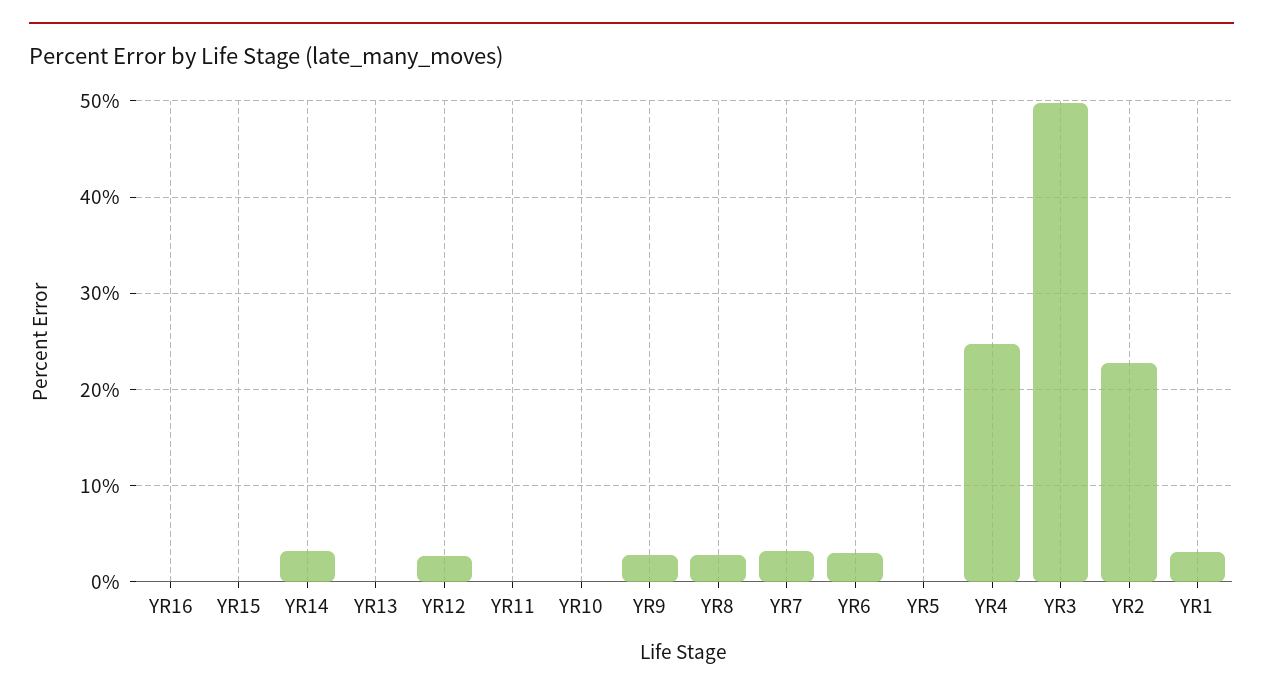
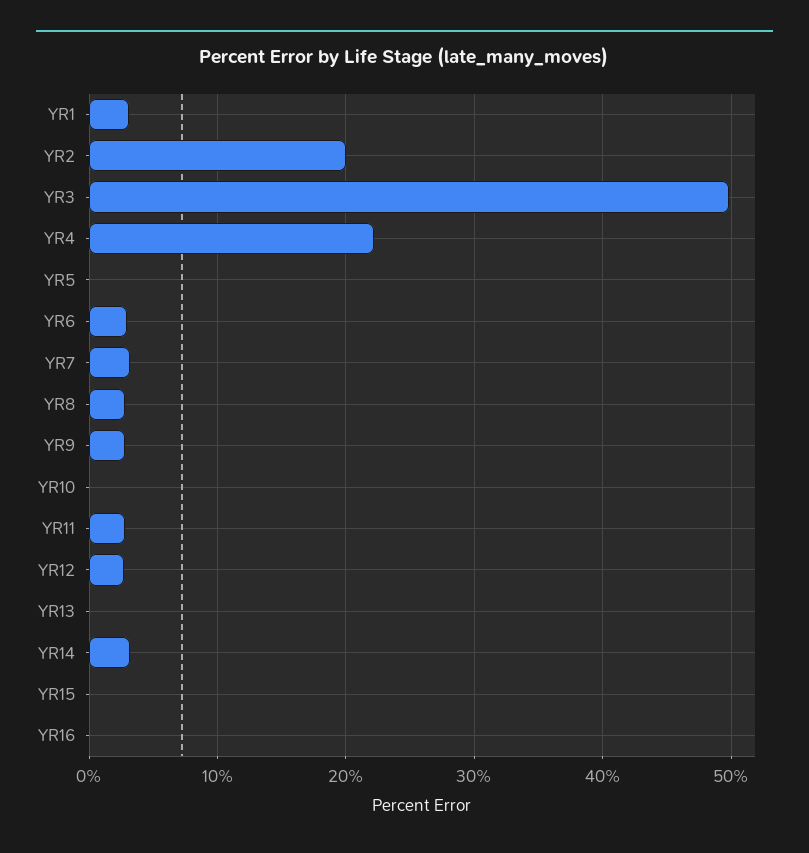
  {
    "YR16": 0,
    "YR15": 0,
    "YR14": 3,
    "YR13": 0,
    "YR12": 3,
-   "YR11": 0,
+   "YR11": 3,
    "YR10": 0,
    "YR9": 3,
    "YR8": 3,
    "YR7": 3,
    "YR6": 3,
    "YR5": 0,
-   "YR4": 25,
+   "YR4": 22,
    "YR3": 50,
-   "YR2": 23,
+   "YR2": 20,
    "YR1": 3
  }

